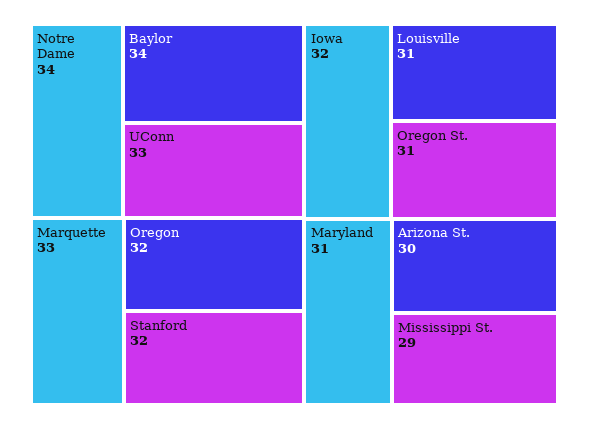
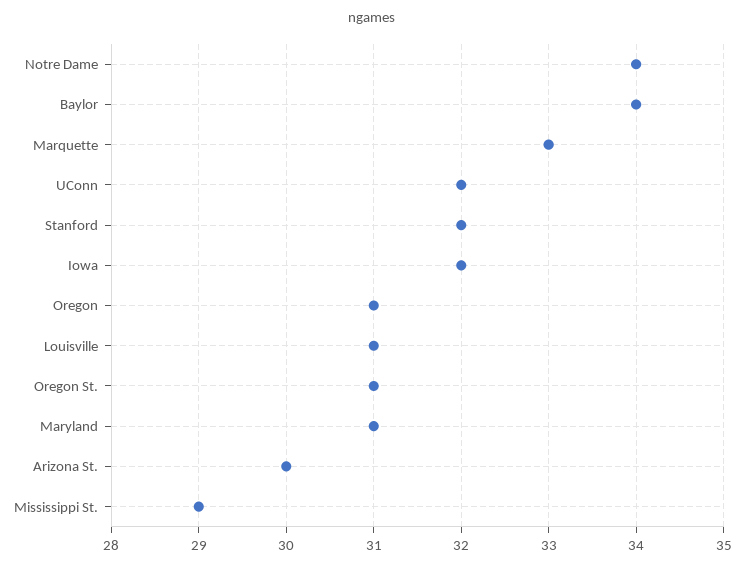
  {
    "Notre Dame": 34,
    "Baylor": 34,
-   "UConn": 33,
+   "UConn": 32,
    "Marquette": 33,
-   "Oregon": 32,
+   "Oregon": 31,
    "Stanford": 32,
    "Iowa": 32,
    "Louisville": 31,
    "Oregon St.": 31,
    "Maryland": 31,
    "Arizona St.": 30,
    "Mississippi St.": 29
  }

